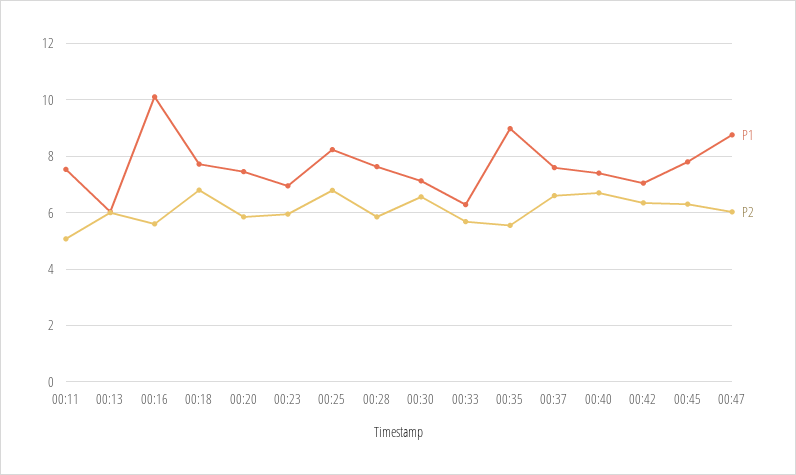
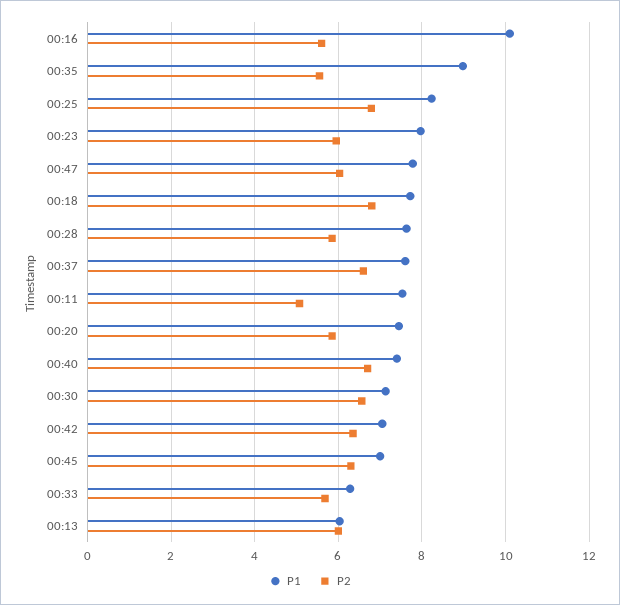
  {
    "P1": {
      "00:11": 7.6,
      "00:13": 6,
      "00:16": 10.2,
      "00:18": 7.8,
      "00:20": 7.4,
-     "00:23": 7,
+     "00:23": 8,
      "00:25": 8.2,
      "00:28": 7.6,
      "00:30": 7.2,
      "00:33": 6.2,
      "00:35": 9,
      "00:37": 7.6,
      "00:40": 7.4,
      "00:42": 7,
-     "00:45": 7.75,
+     "00:45": 7,
-     "00:47": 8.75
+     "00:47": 7.8
    },
    "P2": {
      "00:11": 5,
      "00:13": 6,
      "00:16": 5.6,
      "00:18": 6.8,
      "00:20": 5.8,
      "00:23": 6,
      "00:25": 6.8,
      "00:28": 5.8,
      "00:30": 6.6,
      "00:33": 5.6,
      "00:35": 5.6,
      "00:37": 6.6,
      "00:40": 6.8,
      "00:42": 6.4,
      "00:45": 6.4,
      "00:47": 6
    }
  }

